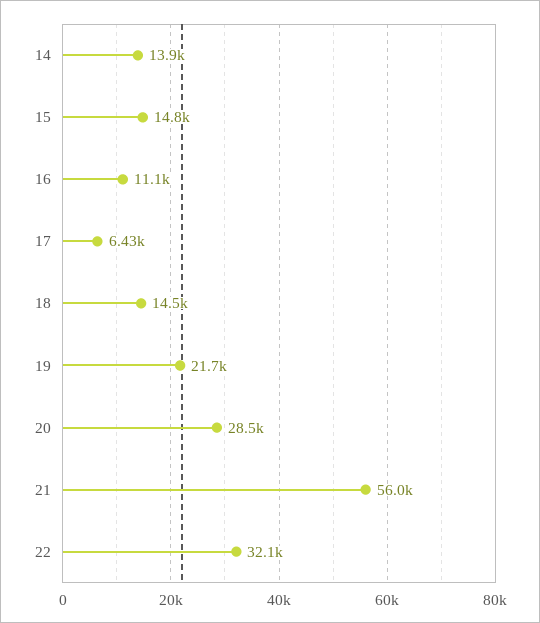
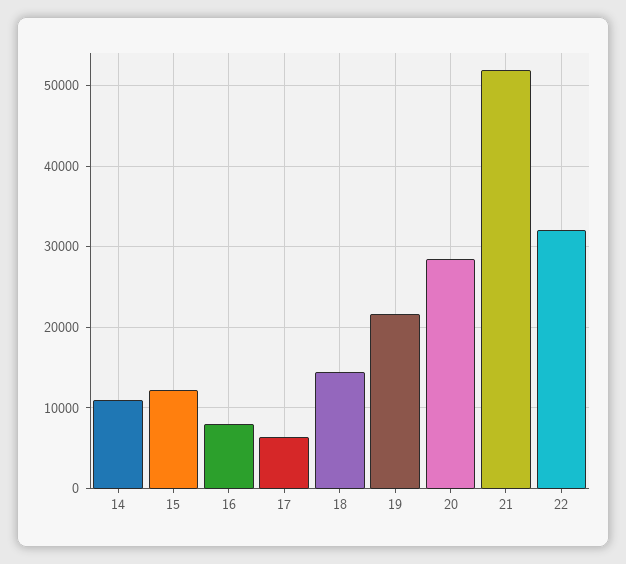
  {
-   "14": 13900,
+   "14": 11000,
-   "15": 14800,
+   "15": 12000,
-   "16": 11100,
+   "16": 8000,
    "17": 6430,
    "18": 14500,
    "19": 21700,
    "20": 28500,
-   "21": 56000,
+   "21": 52000,
    "22": 32100
  }

